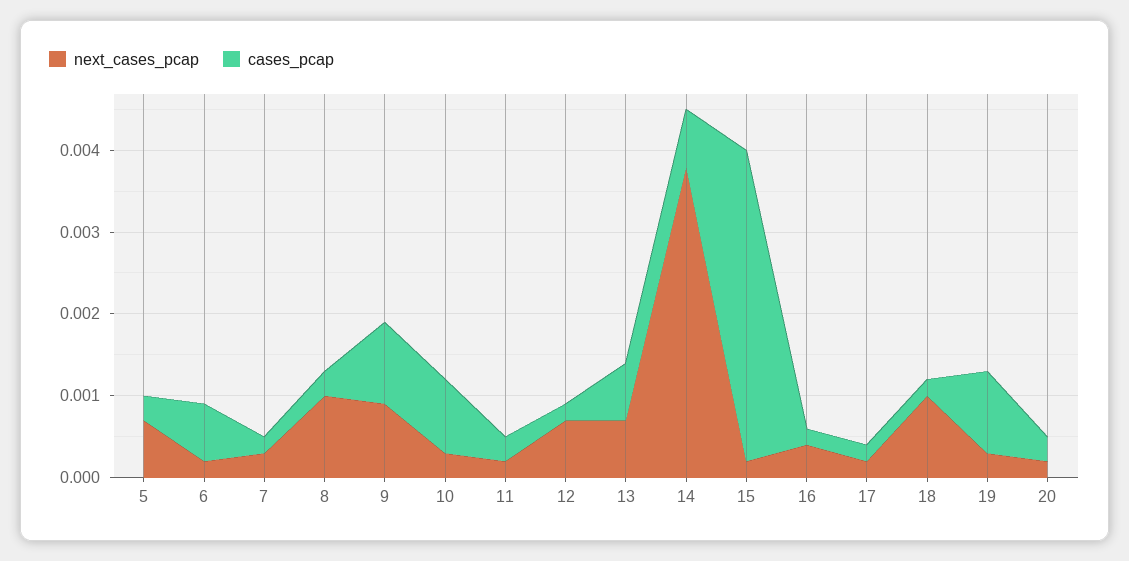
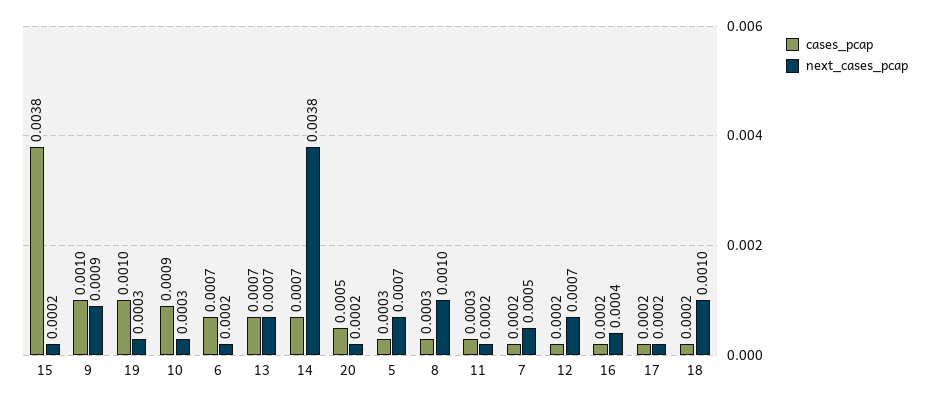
  {
    "next_cases_pcap": {
      "5": 0.0007,
      "6": 0.0002,
-     "7": 0.0003,
+     "7": 0.0005,
      "8": 0.001,
      "9": 0.0009,
      "10": 0.0003,
      "11": 0.0002,
      "12": 0.0007,
      "13": 0.0007,
      "14": 0.0038,
      "15": 0.0002,
      "16": 0.0004,
      "17": 0.0002,
      "18": 0.001,
      "19": 0.0003,
      "20": 0.0002
    },
    "cases_pcap": {
      "5": 0.0003,
      "6": 0.0007,
      "7": 0.0002,
      "8": 0.0003,
      "9": 0.001,
      "10": 0.0009,
      "11": 0.0003,
      "12": 0.0002,
      "13": 0.0007,
      "14": 0.0007,
      "15": 0.0038,
      "16": 0.0002,
      "17": 0.0002,
      "18": 0.0002,
      "19": 0.001,
-     "20": 0.0003
+     "20": 0.0005
    }
  }

